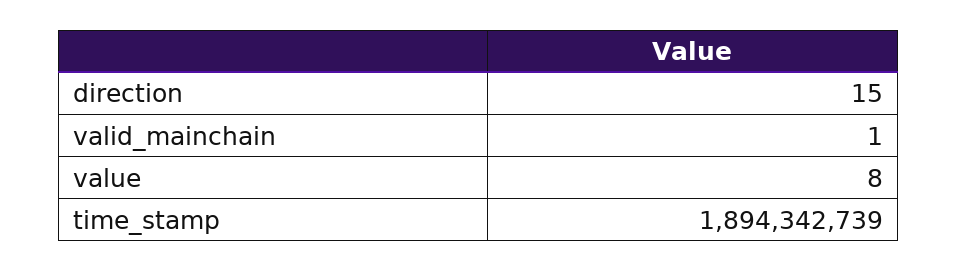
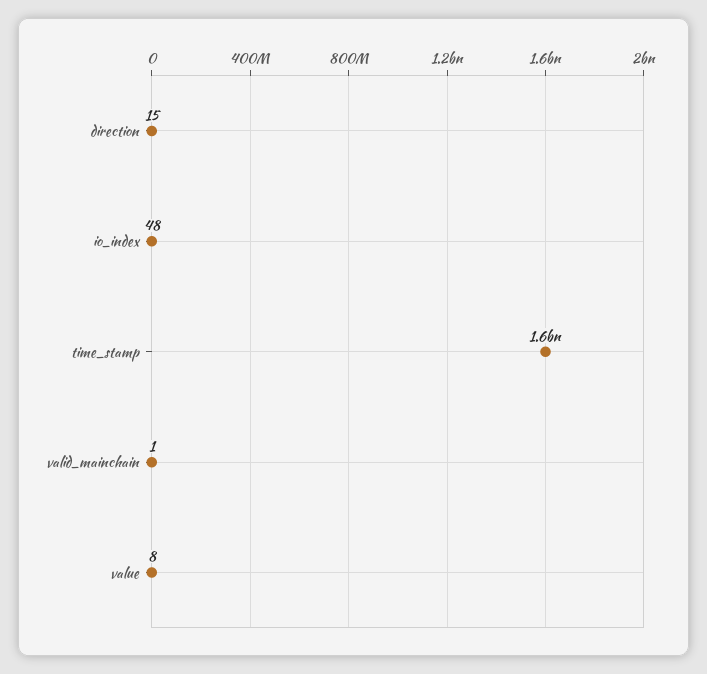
  {
    "direction": 15,
    "valid_mainchain": 1,
    "value": 8,
-   "time_stamp": 1894342739
+   "time_stamp": 1600000000,
+   "io_index": 48
  }

